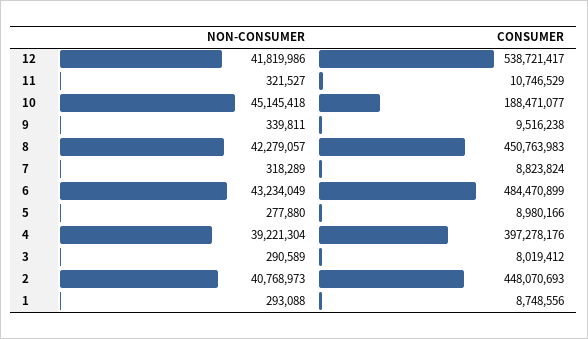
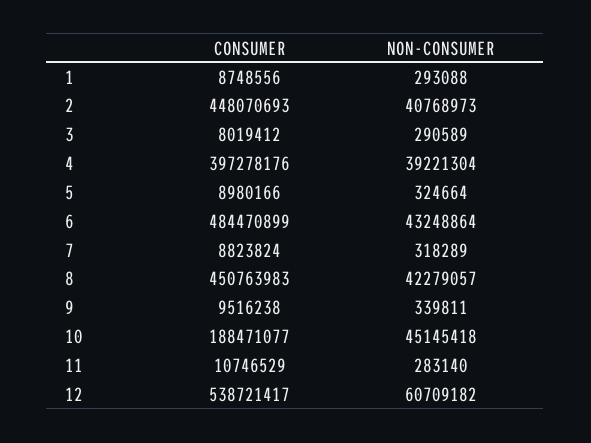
  {
    "NON-CONSUMER": {
-     "12": 41819986,
+     "12": 60709182,
-     "11": 321527,
+     "11": 283140,
      "10": 45145418,
      "9": 339811,
      "8": 42279057,
      "7": 318289,
-     "6": 43234049,
+     "6": 43248864,
-     "5": 277880,
+     "5": 324664,
      "4": 39221304,
      "3": 290589,
      "2": 40768973,
      "1": 293088
    },
    "CONSUMER": {
      "12": 538721417,
      "11": 10746529,
      "10": 188471077,
      "9": 9516238,
      "8": 450763983,
      "7": 8823824,
      "6": 484470899,
      "5": 8980166,
      "4": 397278176,
      "3": 8019412,
      "2": 448070693,
      "1": 8748556
    }
  }

